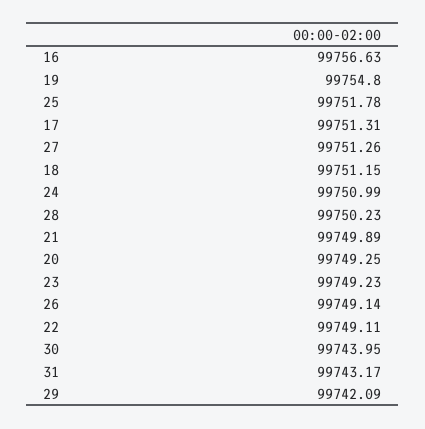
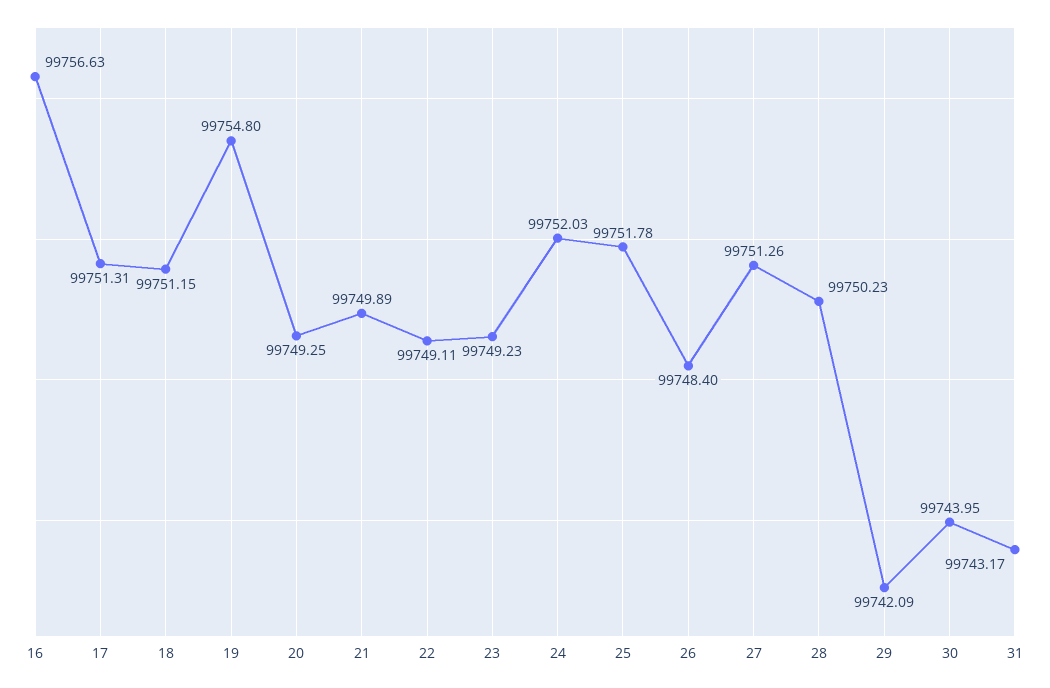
  {
    "16": 99756.63,
    "19": 99754.8,
    "25": 99751.78,
    "17": 99751.31,
    "27": 99751.26,
    "18": 99751.15,
-   "24": 99750.99,
+   "24": 99752.03,
    "28": 99750.23,
    "21": 99749.89,
    "20": 99749.25,
    "23": 99749.23,
-   "26": 99749.14,
+   "26": 99748.4,
    "22": 99749.11,
    "30": 99743.95,
    "31": 99743.17,
    "29": 99742.09
  }

